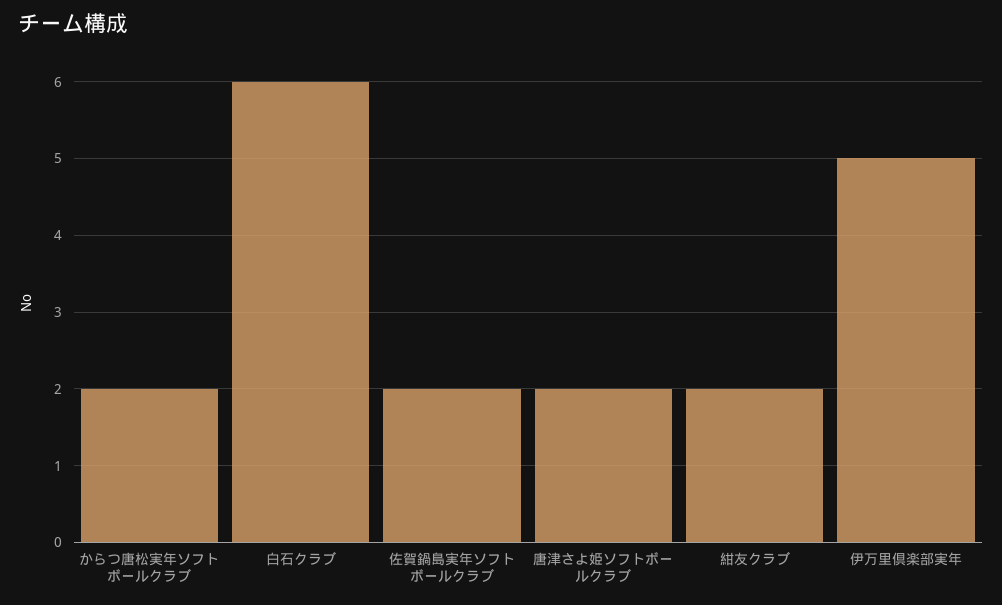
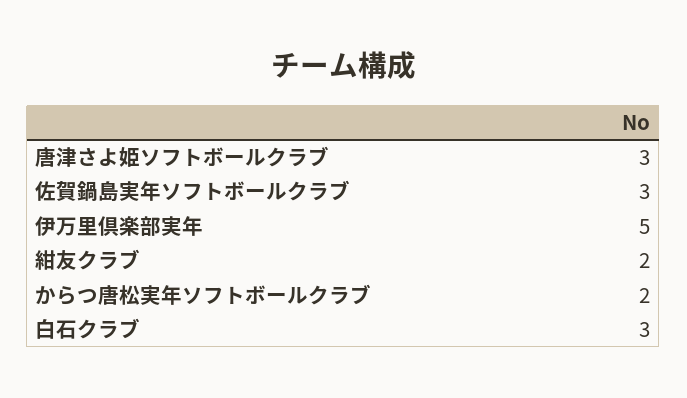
  {
    "からつ唐松実年ソフトボールクラブ": 2,
-   "白石クラブ": 6,
+   "白石クラブ": 3,
-   "佐賀鍋島実年ソフトボールクラブ": 2,
+   "佐賀鍋島実年ソフトボールクラブ": 3,
-   "唐津さよ姫ソフトボールクラブ": 2,
+   "唐津さよ姫ソフトボールクラブ": 3,
    "紺友クラブ": 2,
    "伊万里倶楽部実年": 5
  }

